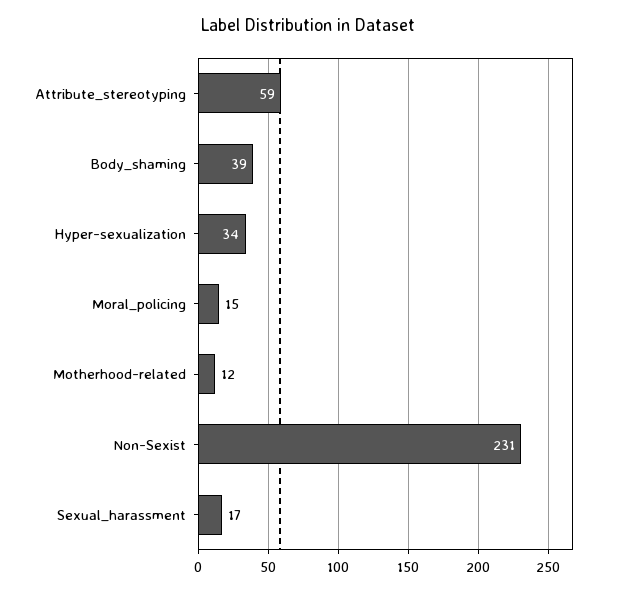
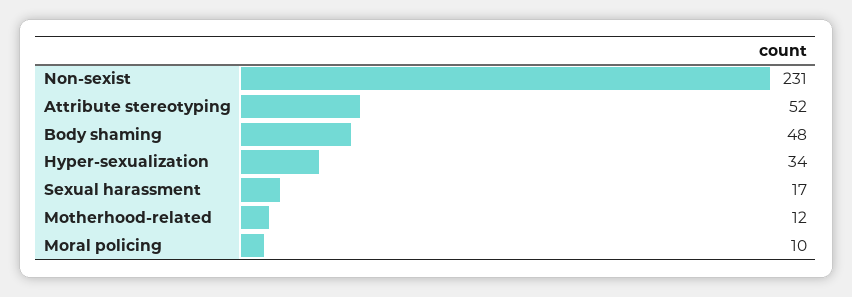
  {
-   "Attribute_stereotyping": 59,
+   "Attribute_stereotyping": 52,
-   "Body_shaming": 39,
+   "Body_shaming": 48,
    "Hyper-sexualization": 34,
-   "Moral_policing": 15,
+   "Moral_policing": 10,
    "Motherhood-related": 12,
    "Non-Sexist": 231,
    "Sexual_harassment": 17
  }

